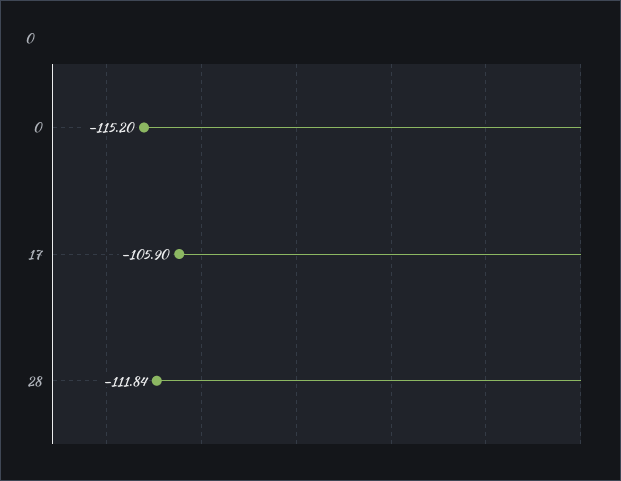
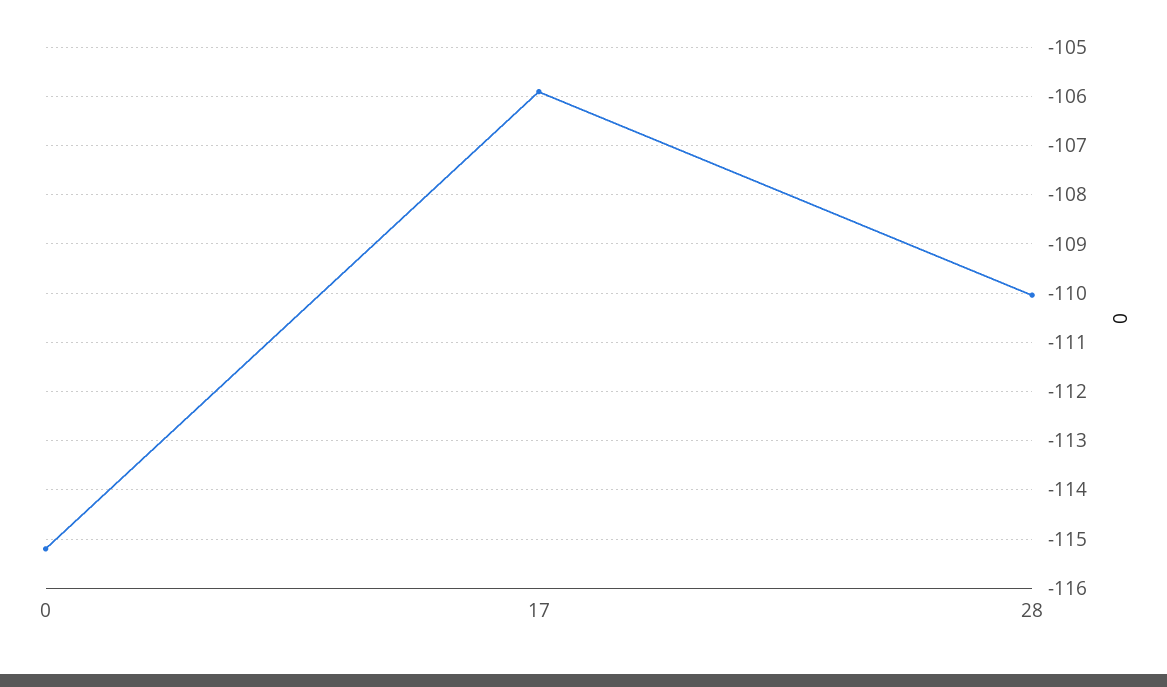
  {
    "0": -115.2,
    "17": -105.9,
-   "28": -111.84
+   "28": -110
  }

